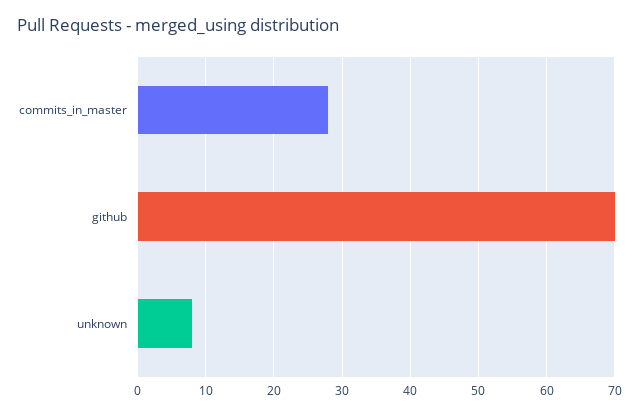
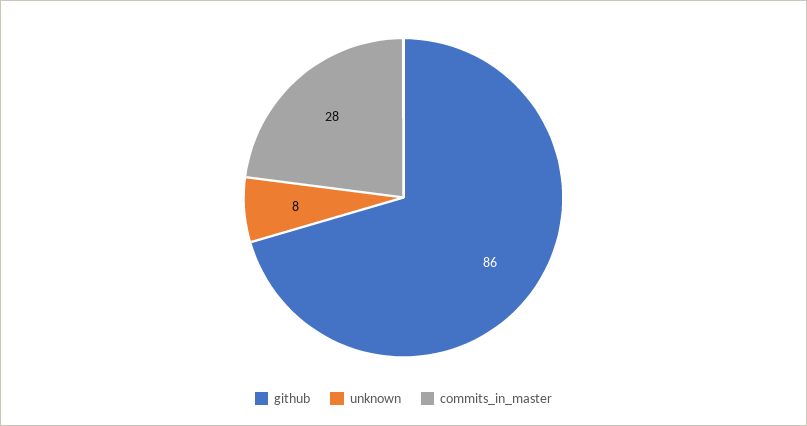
  {
    "commits_in_master": 28,
-   "github": 70,
+   "github": 86,
    "unknown": 8
  }

